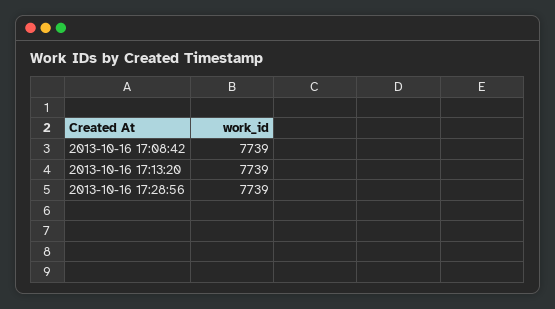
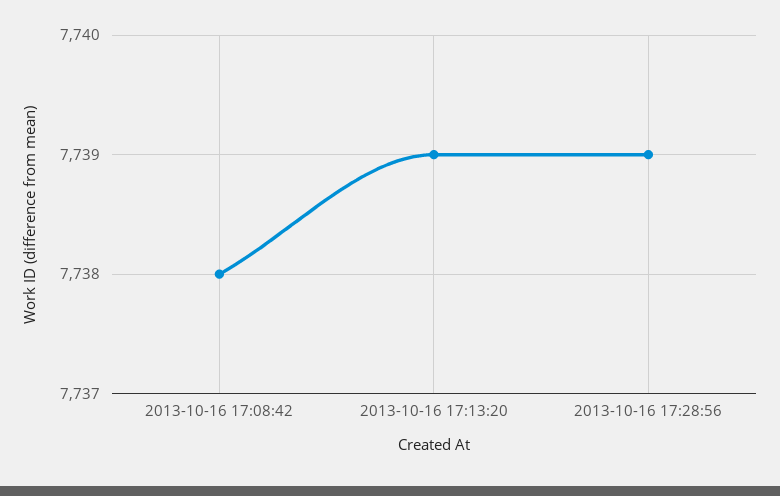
  {
-   "2013-10-16 17:08:42": 7739,
+   "2013-10-16 17:08:42": 7738,
    "2013-10-16 17:13:20": 7739,
    "2013-10-16 17:28:56": 7739
  }

